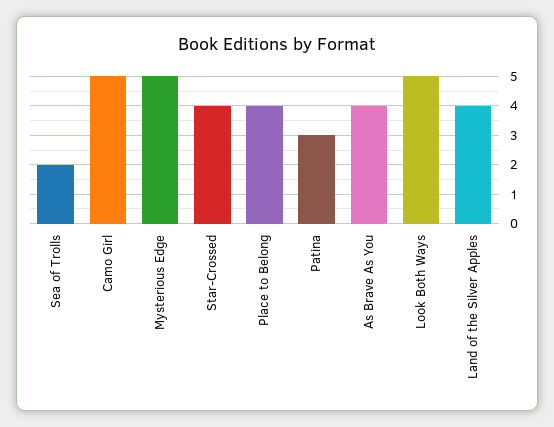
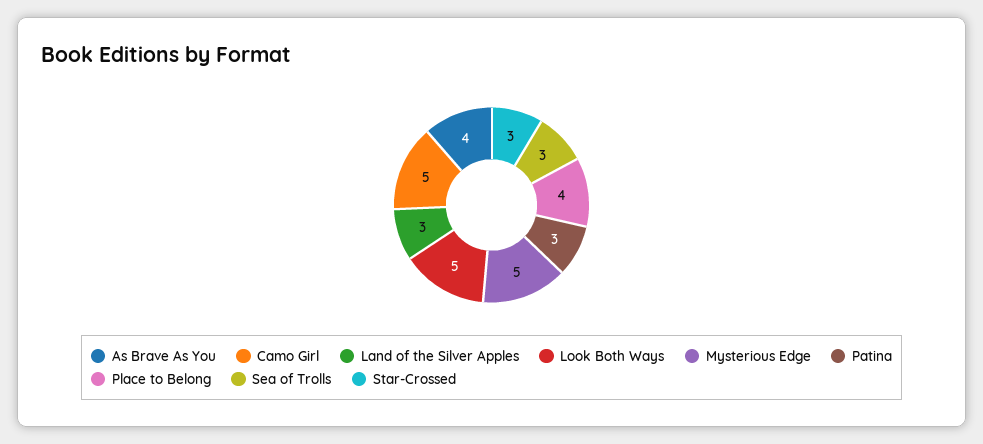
  {
-   "Sea of Trolls": 2,
+   "Sea of Trolls": 3,
    "Camo Girl": 5,
    "Mysterious Edge": 5,
-   "Star-Crossed": 4,
+   "Star-Crossed": 3,
    "Place to Belong": 4,
    "Patina": 3,
    "As Brave As You": 4,
    "Look Both Ways": 5,
-   "Land of the Silver Apples": 4
+   "Land of the Silver Apples": 3
  }

